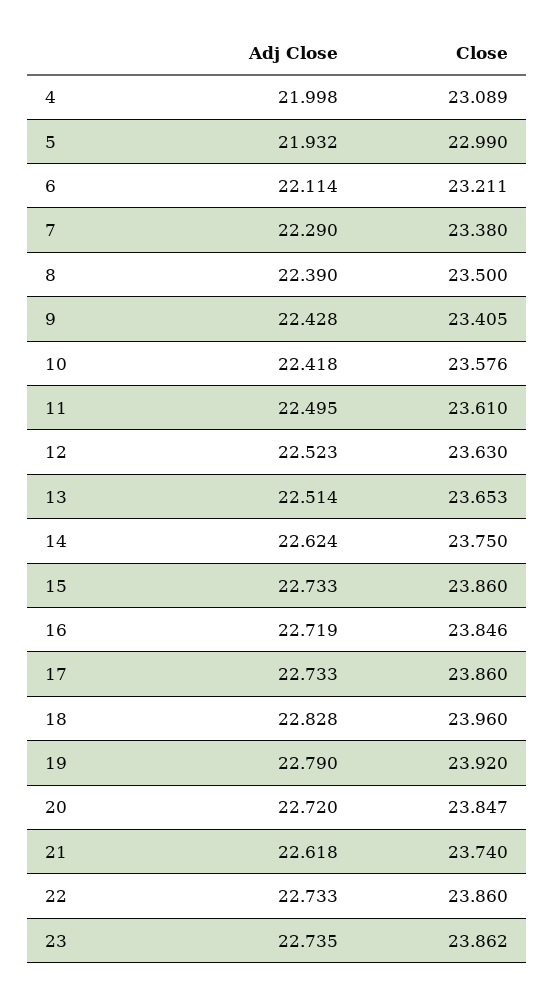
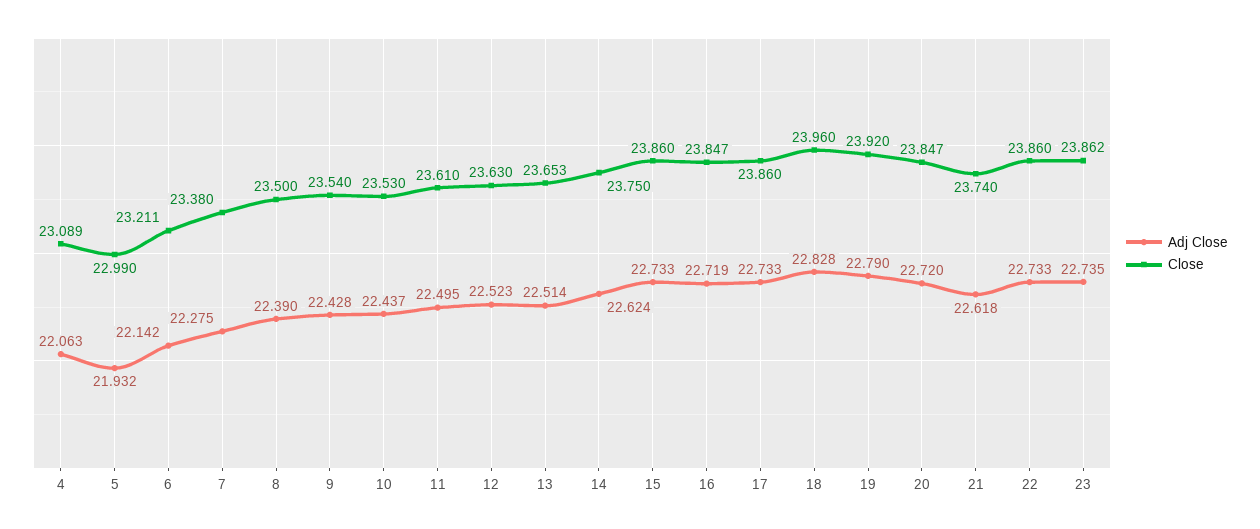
  {
    "Adj Close": {
-     "4": 21.998,
+     "4": 22.063,
      "5": 21.932,
-     "6": 22.114,
+     "6": 22.142,
-     "7": 22.29,
+     "7": 22.275,
      "8": 22.39,
      "9": 22.428,
-     "10": 22.418,
+     "10": 22.437,
      "11": 22.495,
      "12": 22.523,
      "13": 22.514,
      "14": 22.624,
      "15": 22.733,
      "16": 22.719,
      "17": 22.733,
      "18": 22.828,
      "19": 22.79,
      "20": 22.72,
      "21": 22.618,
      "22": 22.733,
      "23": 22.735
    },
    "Close": {
      "4": 23.089,
      "5": 22.99,
      "6": 23.211,
      "7": 23.38,
      "8": 23.5,
-     "9": 23.405,
+     "9": 23.54,
-     "10": 23.576,
+     "10": 23.53,
      "11": 23.61,
      "12": 23.63,
      "13": 23.653,
      "14": 23.75,
      "15": 23.86,
-     "16": 23.846,
+     "16": 23.847,
      "17": 23.86,
      "18": 23.96,
      "19": 23.92,
      "20": 23.847,
      "21": 23.74,
      "22": 23.86,
      "23": 23.862
    }
  }

